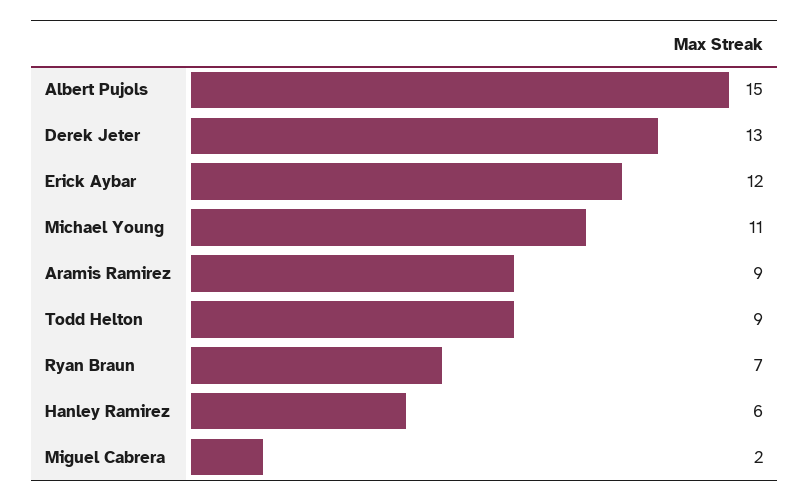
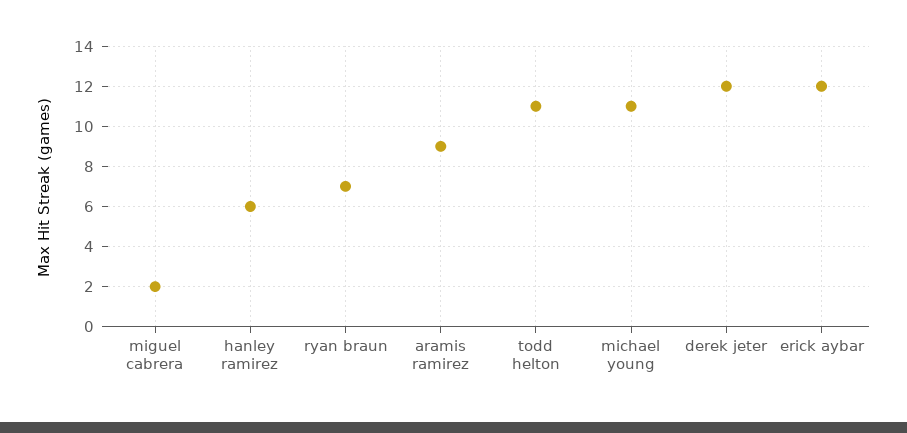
  {
-   "Albert Pujols": 15,
-   "Derek Jeter": 13,
+   "Derek Jeter": 12,
    "Erick Aybar": 12,
    "Michael Young": 11,
    "Aramis Ramirez": 9,
-   "Todd Helton": 9,
+   "Todd Helton": 11,
    "Ryan Braun": 7,
    "Hanley Ramirez": 6,
    "Miguel Cabrera": 2
  }

